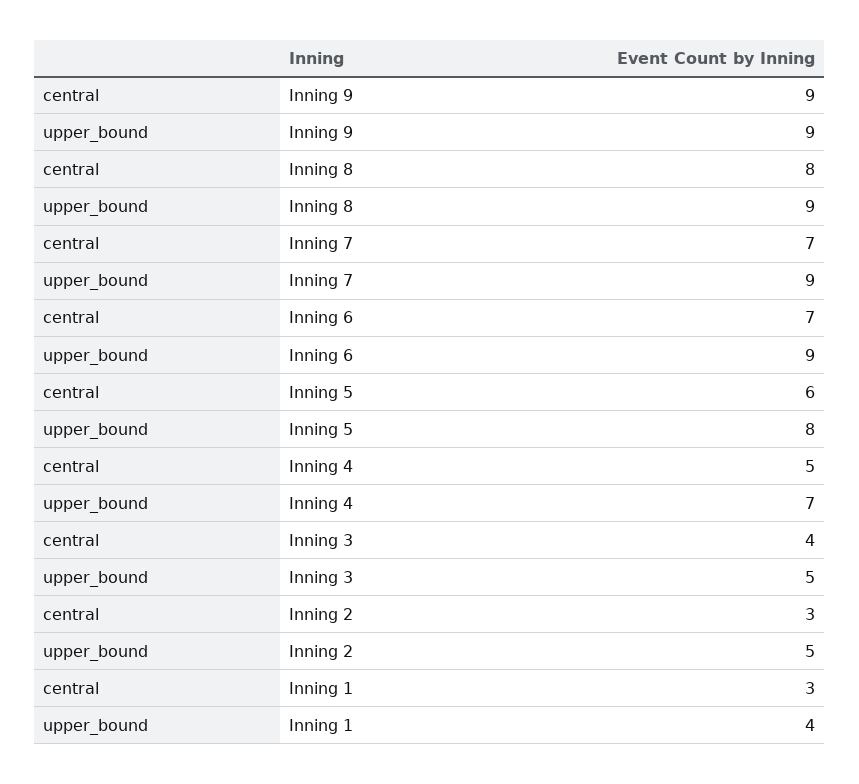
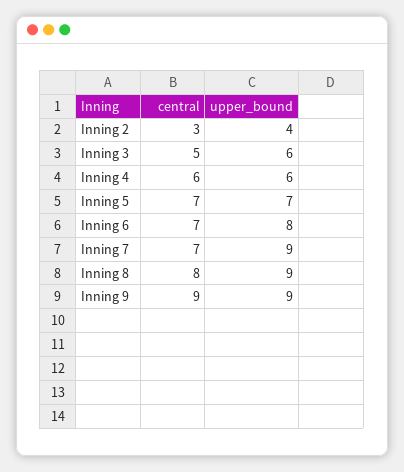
  {
    "central": {
      "Inning 9": 9,
      "Inning 8": 8,
      "Inning 7": 7,
      "Inning 6": 7,
-     "Inning 5": 6,
+     "Inning 5": 7,
-     "Inning 4": 5,
+     "Inning 4": 6,
-     "Inning 3": 4,
+     "Inning 3": 5,
-     "Inning 2": 3,
+     "Inning 2": 3
-     "Inning 1": 3
    },
    "upper_bound": {
      "Inning 9": 9,
      "Inning 8": 9,
      "Inning 7": 9,
-     "Inning 6": 9,
+     "Inning 6": 8,
-     "Inning 5": 8,
+     "Inning 5": 7,
-     "Inning 4": 7,
+     "Inning 4": 6,
-     "Inning 3": 5,
+     "Inning 3": 6,
-     "Inning 2": 5,
+     "Inning 2": 4
-     "Inning 1": 4
    }
  }

